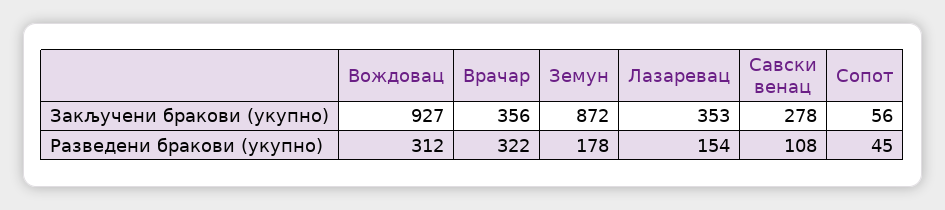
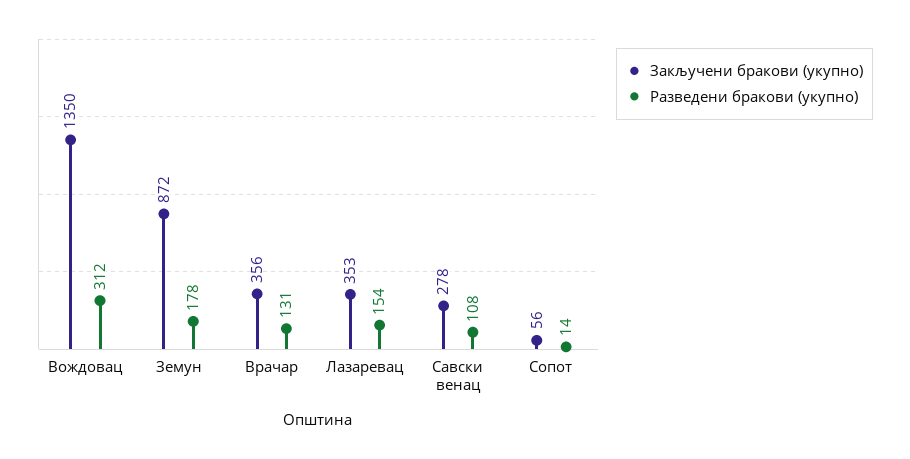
  {
    "Закључени бракови (укупно)": {
-     "Вождовац": 927,
+     "Вождовац": 1350,
      "Врачар": 356,
      "Земун": 872,
      "Лазаревац": 353,
      "Савски венац": 278,
      "Сопот": 56
    },
    "Разведени бракови (укупно)": {
      "Вождовац": 312,
-     "Врачар": 322,
+     "Врачар": 131,
      "Земун": 178,
      "Лазаревац": 154,
      "Савски венац": 108,
-     "Сопот": 45
+     "Сопот": 14
    }
  }

